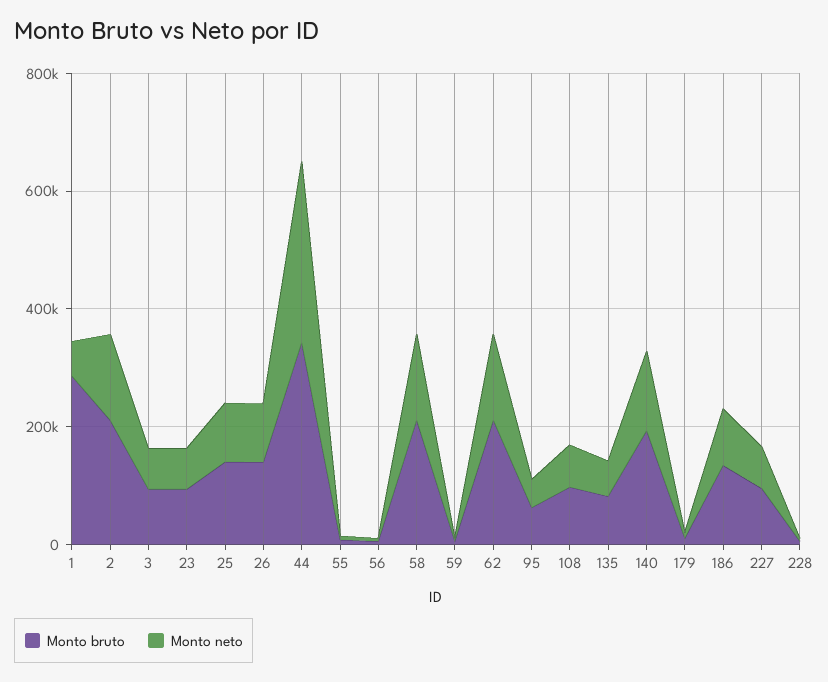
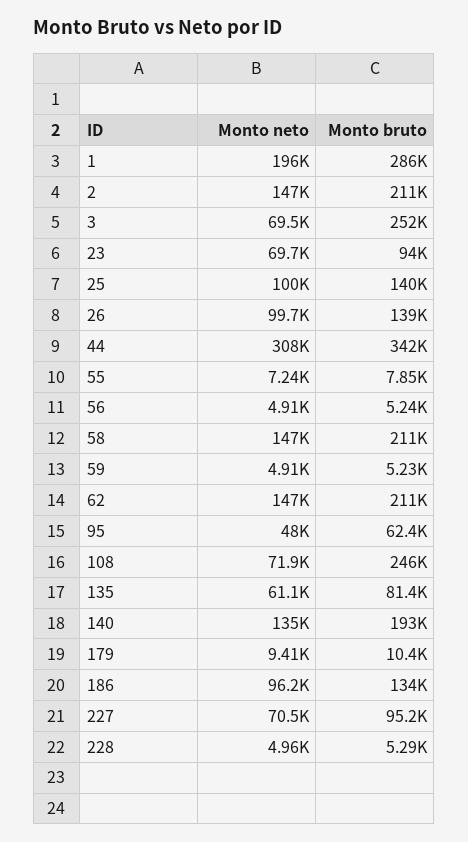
  {
    "Monto bruto": {
      "1": 286000,
      "2": 211000,
-     "3": 100000,
+     "3": 252000,
      "23": 94000,
      "25": 140000,
      "26": 139000,
      "44": 342000,
      "55": 7850,
      "56": 5240,
      "58": 211000,
      "59": 5230,
      "62": 211000,
      "95": 62400,
-     "108": 100000,
+     "108": 246000,
      "135": 81400,
      "140": 193000,
      "179": 10400,
      "186": 134000,
      "227": 95200,
      "228": 5290
    },
    "Monto neto": {
-     "1": 50000,
+     "1": 196000,
      "2": 147000,
      "3": 69500,
      "23": 69700,
      "25": 100000,
      "26": 99700,
      "44": 308000,
      "55": 7240,
      "56": 4910,
      "58": 147000,
      "59": 4910,
      "62": 147000,
      "95": 48000,
      "108": 71900,
      "135": 61100,
      "140": 135000,
      "179": 9410,
      "186": 96200,
      "227": 70500,
      "228": 4960
    }
  }

